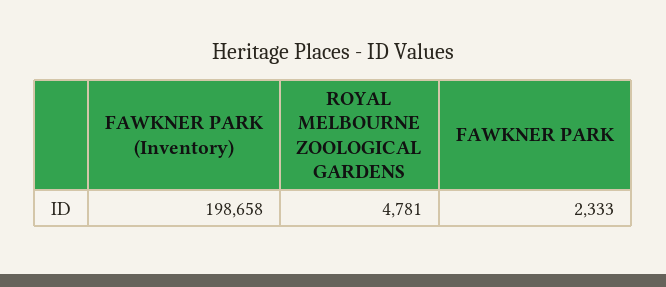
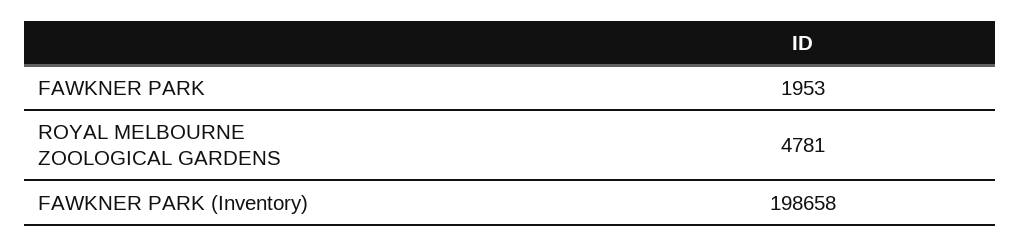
  {
    "FAWKNER PARK (Inventory)": 198658,
    "ROYAL MELBOURNE ZOOLOGICAL GARDENS": 4781,
-   "FAWKNER PARK": 2333
+   "FAWKNER PARK": 1953
  }

